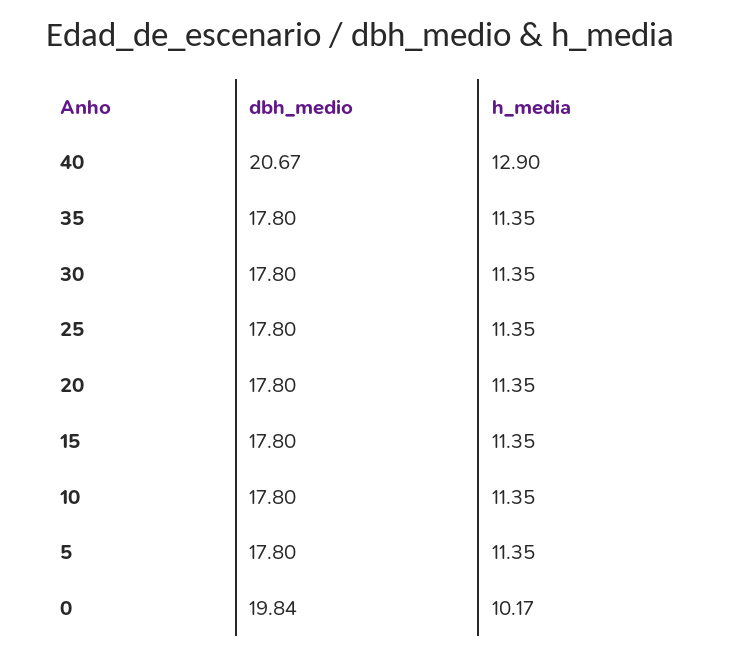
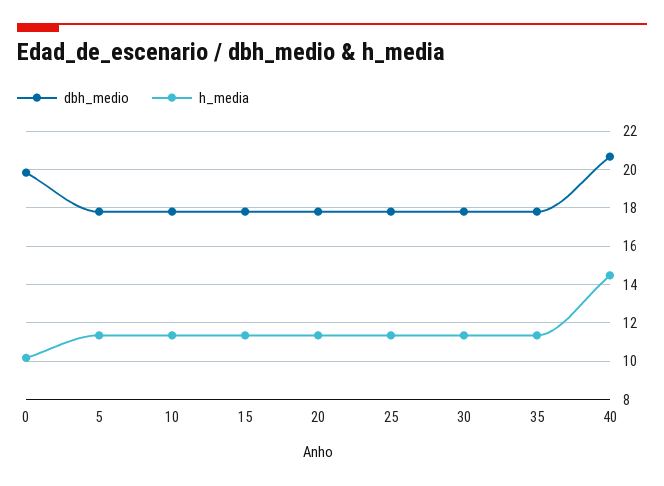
  {
    "dbh_medio": {
      "40": 20.67,
      "35": 17.8,
      "30": 17.8,
      "25": 17.8,
      "20": 17.8,
      "15": 17.8,
      "10": 17.8,
      "5": 17.8,
      "0": 19.84
    },
    "h_media": {
-     "40": 12.9,
+     "40": 14.5,
      "35": 11.35,
      "30": 11.35,
      "25": 11.35,
      "20": 11.35,
      "15": 11.35,
      "10": 11.35,
      "5": 11.35,
      "0": 10.17
    }
  }

